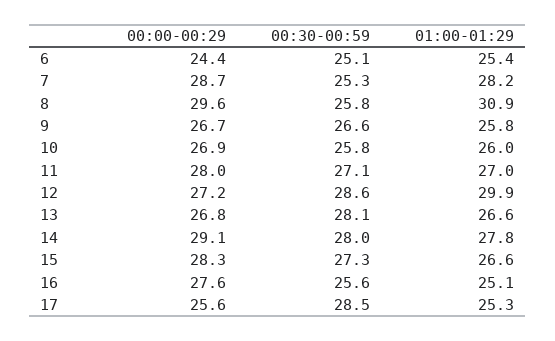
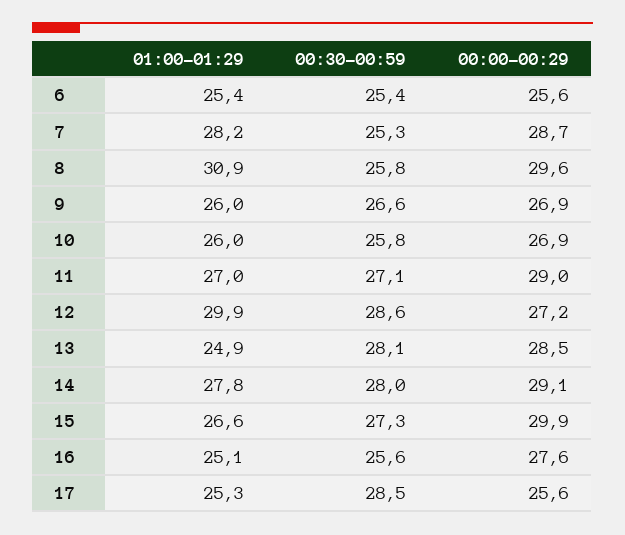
  {
    "00:00-00:29": {
-     "6": 24.4,
+     "6": 25.6,
      "7": 28.7,
      "8": 29.6,
-     "9": 26.7,
+     "9": 26.9,
      "10": 26.9,
-     "11": 28,
+     "11": 29,
      "12": 27.2,
-     "13": 26.8,
+     "13": 28.5,
      "14": 29.1,
-     "15": 28.3,
+     "15": 29.9,
      "16": 27.6,
      "17": 25.6
    },
    "00:30-00:59": {
-     "6": 25.1,
+     "6": 25.4,
      "7": 25.3,
      "8": 25.8,
      "9": 26.6,
      "10": 25.8,
      "11": 27.1,
      "12": 28.6,
      "13": 28.1,
      "14": 28,
      "15": 27.3,
      "16": 25.6,
      "17": 28.5
    },
    "01:00-01:29": {
      "6": 25.4,
      "7": 28.2,
      "8": 30.9,
-     "9": 25.8,
+     "9": 26,
      "10": 26,
      "11": 27,
      "12": 29.9,
-     "13": 26.6,
+     "13": 24.9,
      "14": 27.8,
      "15": 26.6,
      "16": 25.1,
      "17": 25.3
    }
  }

